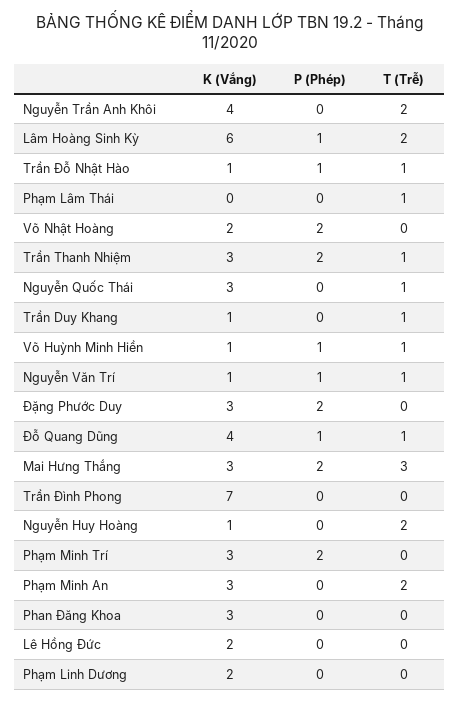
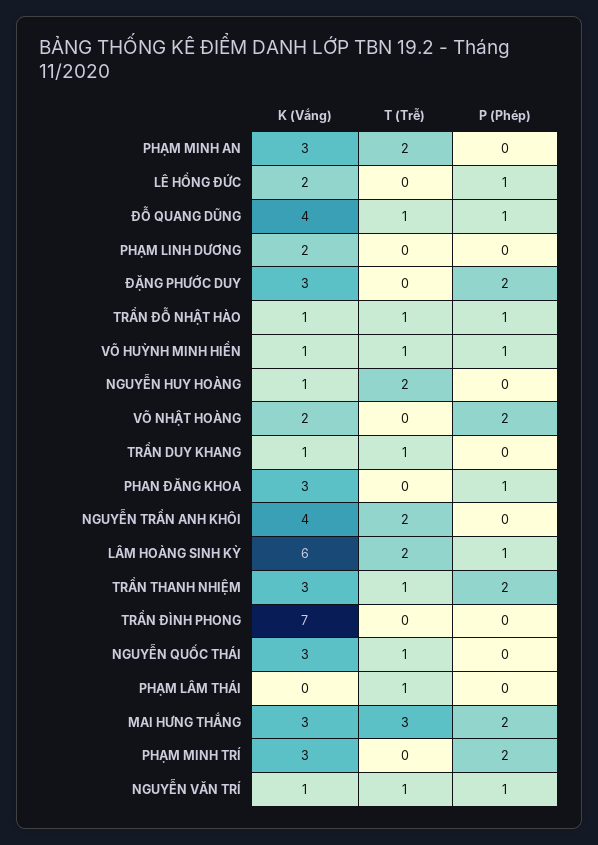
  {
    "K (Vắng)": {
      "Nguyễn Trần Anh Khôi": 4,
      "Lâm Hoàng Sinh Kỳ": 6,
      "Trần Đỗ Nhật Hào": 1,
      "Phạm Lâm Thái": 0,
      "Võ Nhật Hoàng": 2,
      "Trần Thanh Nhiệm": 3,
      "Nguyễn Quốc Thái": 3,
      "Trần Duy Khang": 1,
      "Võ Huỳnh Minh Hiền": 1,
      "Nguyễn Văn Trí": 1,
      "Đặng Phước Duy": 3,
      "Đỗ Quang Dũng": 4,
      "Mai Hưng Thắng": 3,
      "Trần Đình Phong": 7,
      "Nguyễn Huy Hoàng": 1,
      "Phạm Minh Trí": 3,
      "Phạm Minh An": 3,
      "Phan Đăng Khoa": 3,
      "Lê Hồng Đức": 2,
      "Phạm Linh Dương": 2
    },
    "P (Phép)": {
      "Nguyễn Trần Anh Khôi": 0,
      "Lâm Hoàng Sinh Kỳ": 1,
      "Trần Đỗ Nhật Hào": 1,
      "Phạm Lâm Thái": 0,
      "Võ Nhật Hoàng": 2,
      "Trần Thanh Nhiệm": 2,
      "Nguyễn Quốc Thái": 0,
      "Trần Duy Khang": 0,
      "Võ Huỳnh Minh Hiền": 1,
      "Nguyễn Văn Trí": 1,
      "Đặng Phước Duy": 2,
      "Đỗ Quang Dũng": 1,
      "Mai Hưng Thắng": 2,
      "Trần Đình Phong": 0,
      "Nguyễn Huy Hoàng": 0,
      "Phạm Minh Trí": 2,
      "Phạm Minh An": 0,
-     "Phan Đăng Khoa": 0,
+     "Phan Đăng Khoa": 1,
-     "Lê Hồng Đức": 0,
+     "Lê Hồng Đức": 1,
      "Phạm Linh Dương": 0
    },
    "T (Trễ)": {
      "Nguyễn Trần Anh Khôi": 2,
      "Lâm Hoàng Sinh Kỳ": 2,
      "Trần Đỗ Nhật Hào": 1,
      "Phạm Lâm Thái": 1,
      "Võ Nhật Hoàng": 0,
      "Trần Thanh Nhiệm": 1,
      "Nguyễn Quốc Thái": 1,
      "Trần Duy Khang": 1,
      "Võ Huỳnh Minh Hiền": 1,
      "Nguyễn Văn Trí": 1,
      "Đặng Phước Duy": 0,
      "Đỗ Quang Dũng": 1,
      "Mai Hưng Thắng": 3,
      "Trần Đình Phong": 0,
      "Nguyễn Huy Hoàng": 2,
      "Phạm Minh Trí": 0,
      "Phạm Minh An": 2,
      "Phan Đăng Khoa": 0,
      "Lê Hồng Đức": 0,
      "Phạm Linh Dương": 0
    }
  }

